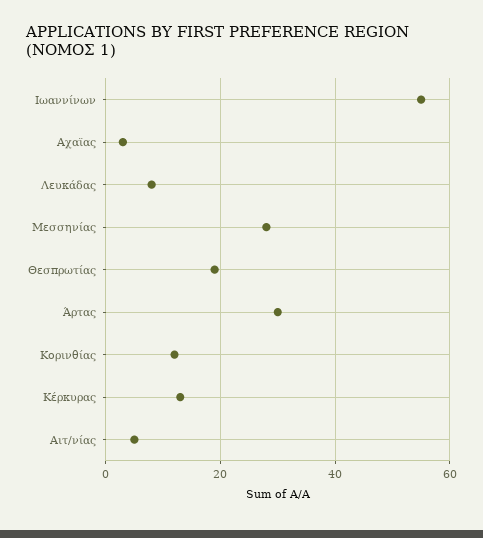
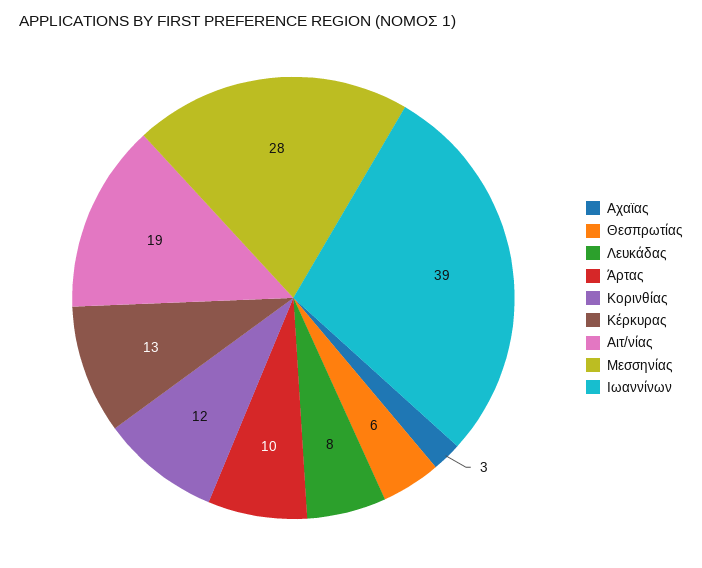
  {
-   "Ιωαννίνων": 55,
+   "Ιωαννίνων": 39,
    "Αχαϊας": 3,
    "Λευκάδας": 8,
    "Μεσσηνίας": 28,
-   "Θεσπρωτίας": 20,
+   "Θεσπρωτίας": 6,
-   "Άρτας": 30,
+   "Άρτας": 10,
    "Κορινθίας": 12,
    "Κέρκυρας": 13,
-   "Αιτ/νίας": 5
+   "Αιτ/νίας": 19
  }

